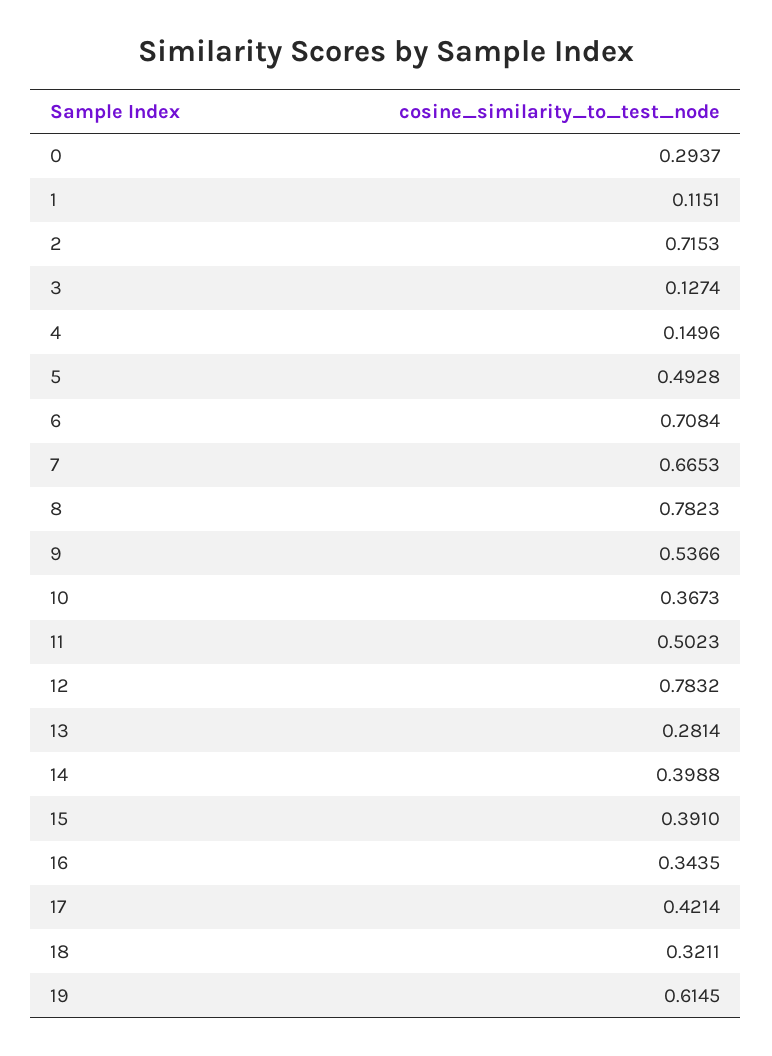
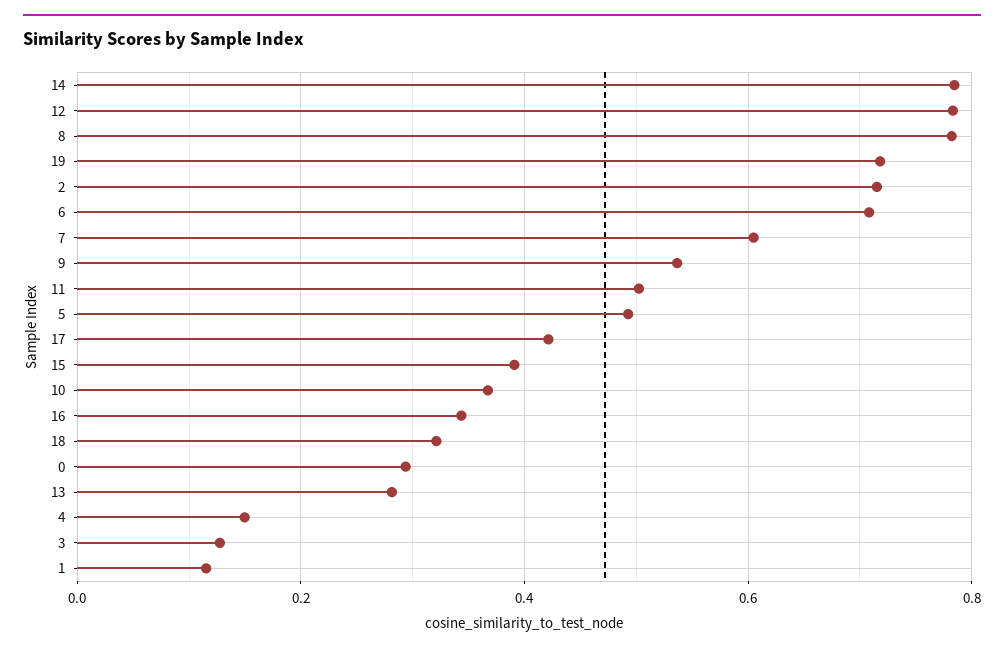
  {
    "0": 0.2937,
    "1": 0.1151,
    "2": 0.7153,
    "3": 0.1274,
    "4": 0.1496,
    "5": 0.4928,
    "6": 0.7084,
-   "7": 0.6653,
+   "7": 0.6,
    "8": 0.7823,
    "9": 0.5366,
    "10": 0.3673,
    "11": 0.5023,
    "12": 0.7832,
    "13": 0.2814,
-   "14": 0.3988,
+   "14": 0.78,
    "15": 0.391,
    "16": 0.3435,
    "17": 0.4214,
    "18": 0.3211,
-   "19": 0.6145
+   "19": 0.72
  }

